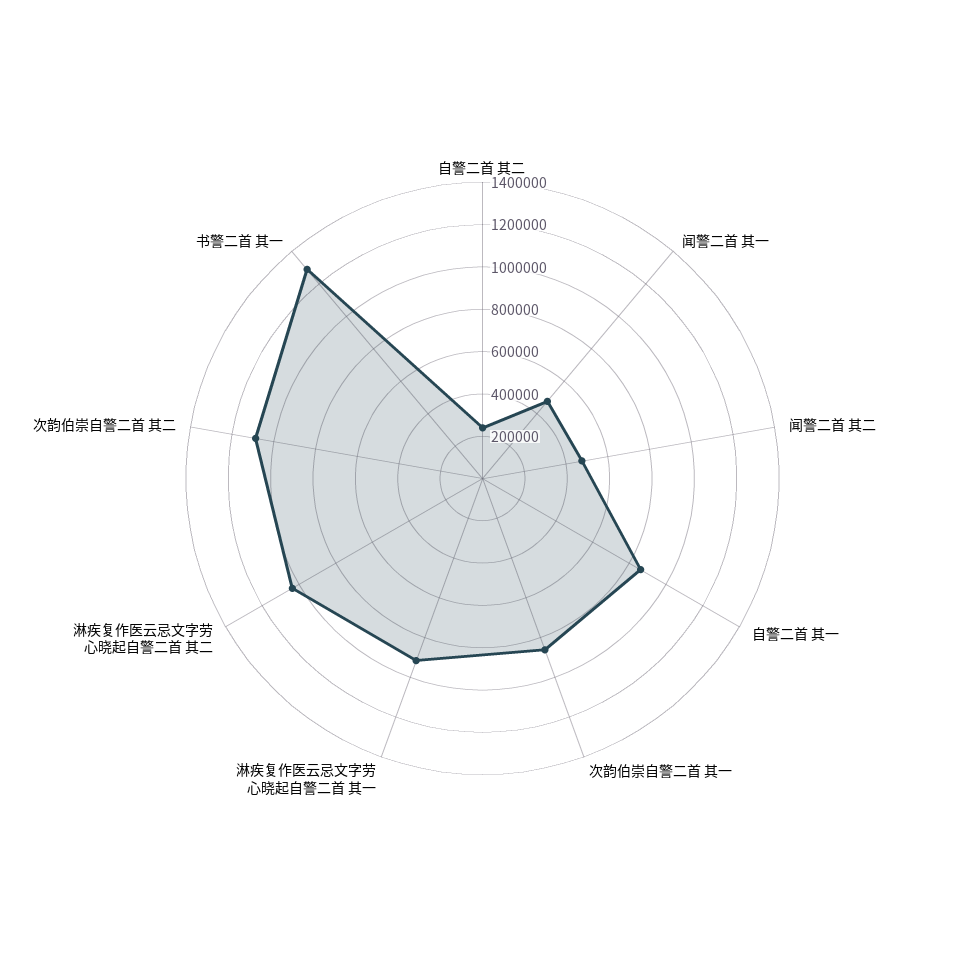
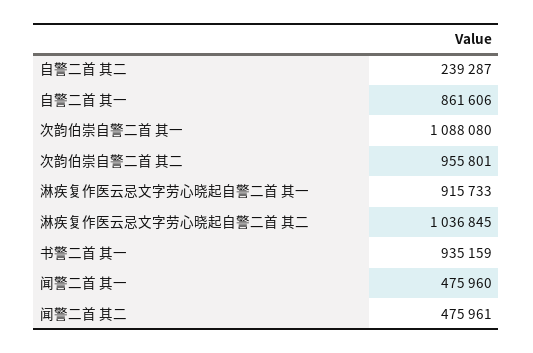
  {
    "自警二首 其二": 239287,
    "闻警二首 其一": 475960,
    "闻警二首 其二": 475961,
    "自警二首 其一": 861606,
-   "次韵伯崇自警二首 其一": 850000,
+   "次韵伯崇自警二首 其一": 1088080,
    "淋疾复作医云忌文字劳心晓起自警二首 其一": 915733,
    "淋疾复作医云忌文字劳心晓起自警二首 其二": 1036845,
-   "次韵伯崇自警二首 其二": 1100000,
+   "次韵伯崇自警二首 其二": 955801,
-   "书警二首 其一": 1300000
+   "书警二首 其一": 935159
  }

